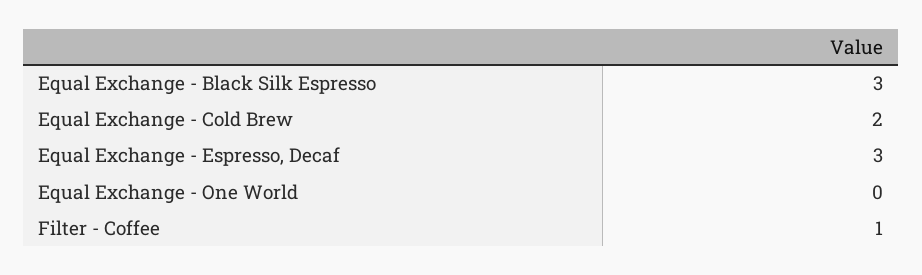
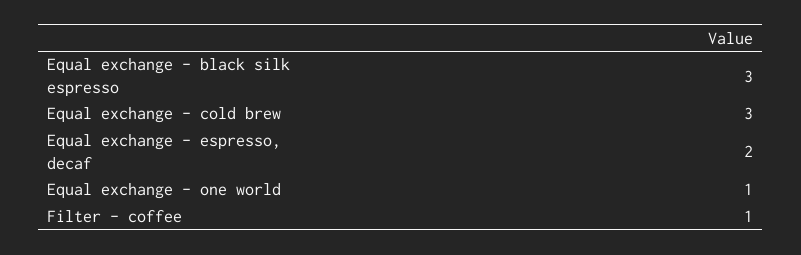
  {
    "Equal Exchange - Black Silk Espresso": 3,
-   "Equal Exchange - Cold Brew": 2,
+   "Equal Exchange - Cold Brew": 3,
-   "Equal Exchange - Espresso, Decaf": 3,
+   "Equal Exchange - Espresso, Decaf": 2,
-   "Equal Exchange - One World": 0,
+   "Equal Exchange - One World": 1,
    "Filter - Coffee": 1
  }

